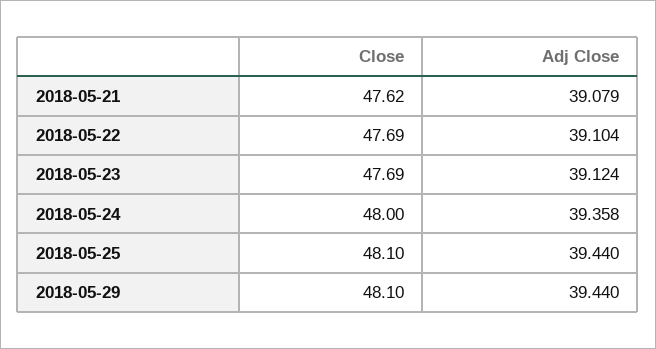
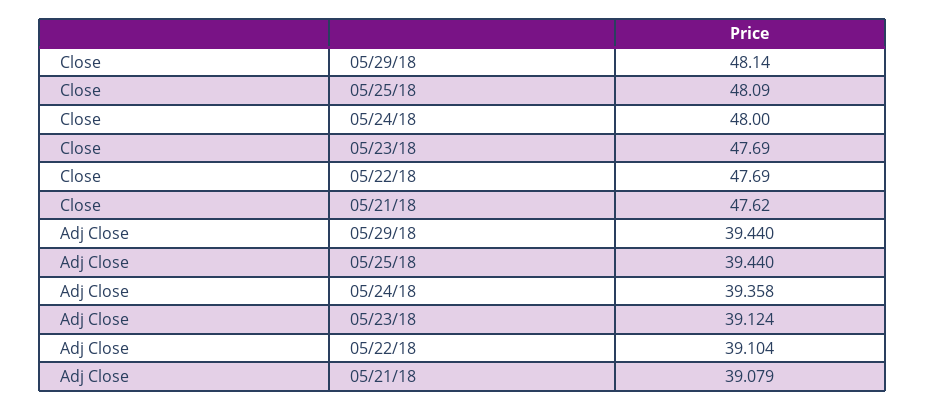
  {
    "Close": {
      "2018-05-21": 47.62,
      "2018-05-22": 47.69,
      "2018-05-23": 47.69,
      "2018-05-24": 48,
-     "2018-05-25": 48.1,
+     "2018-05-25": 48.09,
-     "2018-05-29": 48.1
+     "2018-05-29": 48.14
    },
    "Adj Close": {
      "2018-05-21": 39.079,
      "2018-05-22": 39.104,
      "2018-05-23": 39.124,
      "2018-05-24": 39.358,
      "2018-05-25": 39.44,
      "2018-05-29": 39.44
    }
  }

